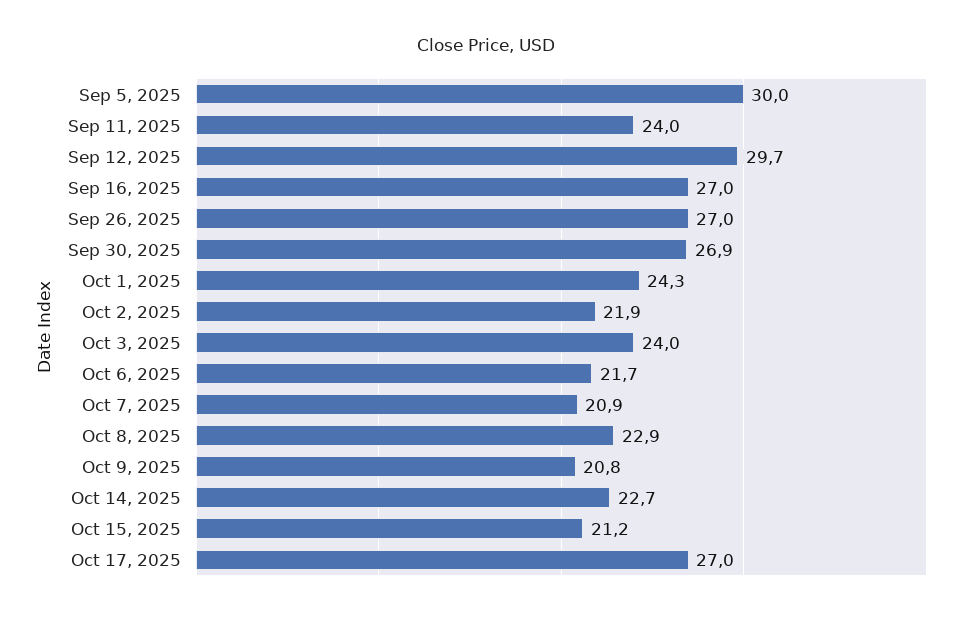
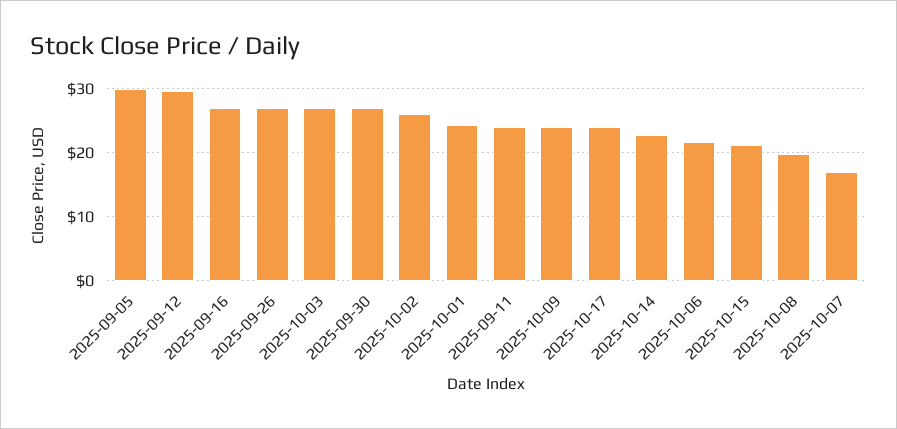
  {
    "Sep 5, 2025": 30,
    "Sep 11, 2025": 24,
    "Sep 12, 2025": 29.7,
    "Sep 16, 2025": 27,
    "Sep 26, 2025": 27,
    "Sep 30, 2025": 26.9,
    "Oct 1, 2025": 24.3,
-   "Oct 2, 2025": 21.9,
+   "Oct 2, 2025": 26,
-   "Oct 3, 2025": 24,
+   "Oct 3, 2025": 27,
    "Oct 6, 2025": 21.7,
-   "Oct 7, 2025": 20.9,
+   "Oct 7, 2025": 17,
-   "Oct 8, 2025": 22.9,
+   "Oct 8, 2025": 20,
-   "Oct 9, 2025": 20.8,
+   "Oct 9, 2025": 24,
    "Oct 14, 2025": 22.7,
    "Oct 15, 2025": 21.2,
-   "Oct 17, 2025": 27
+   "Oct 17, 2025": 24
  }

